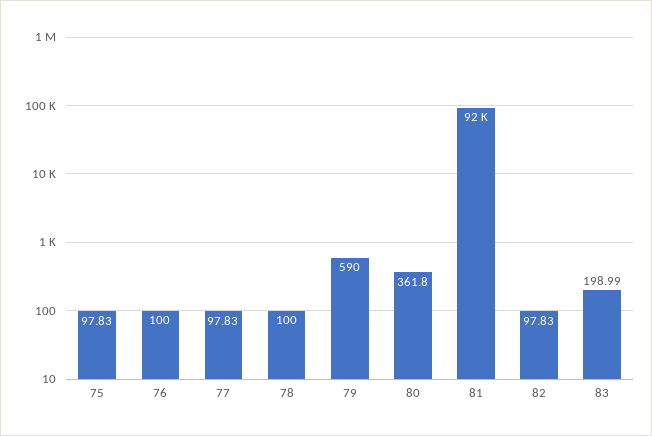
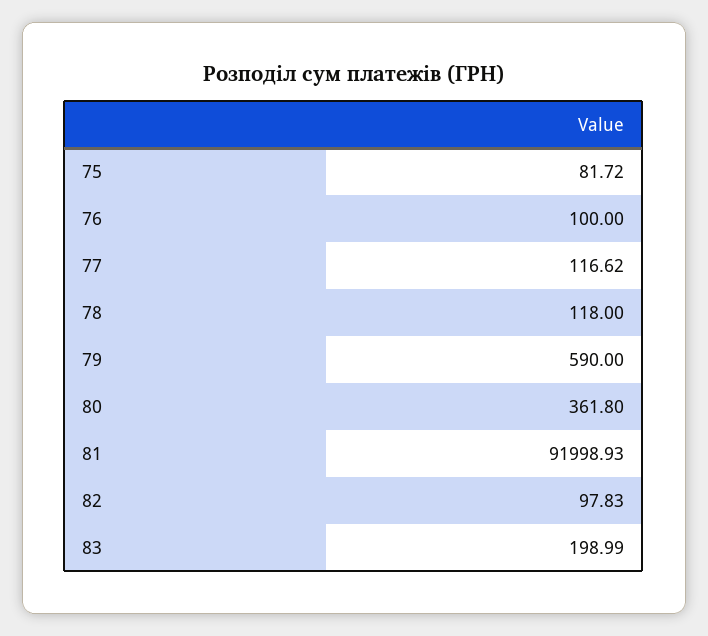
  {
-   "75": 97.83,
+   "75": 81.72,
    "76": 100,
-   "77": 97.83,
+   "77": 116.62,
-   "78": 100,
+   "78": 118,
    "79": 590,
    "80": 361.8,
    "81": 91998.93,
    "82": 97.83,
    "83": 198.99
  }

